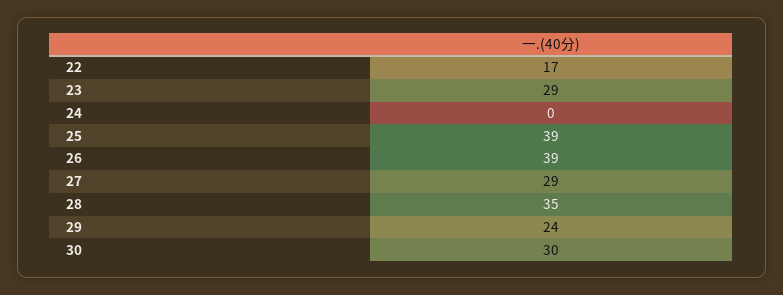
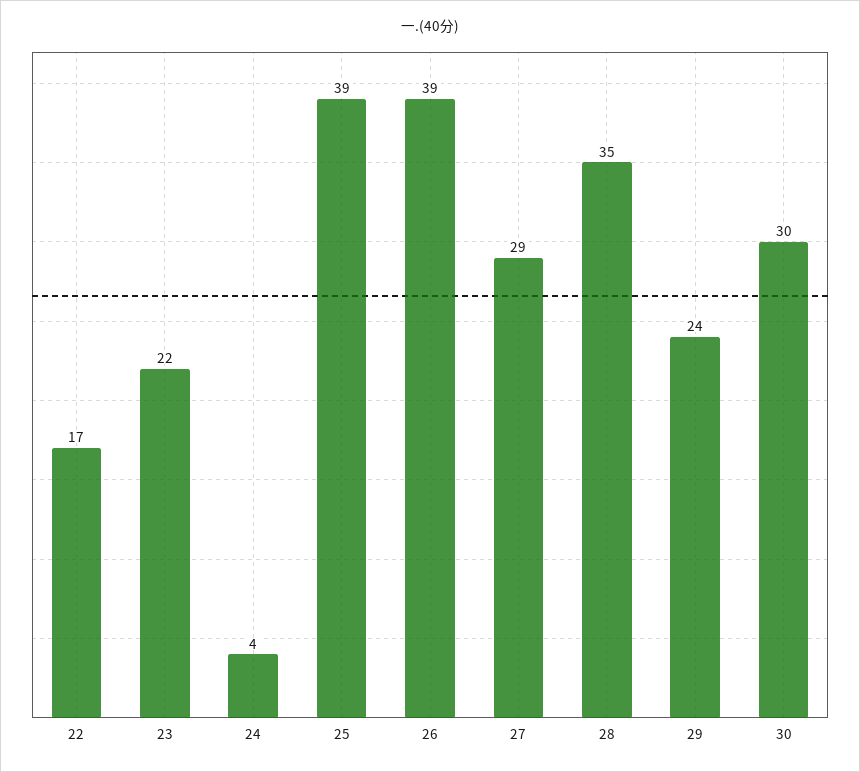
  {
    "22": 17,
-   "23": 29,
+   "23": 22,
-   "24": 0,
+   "24": 4,
    "25": 39,
    "26": 39,
    "27": 29,
    "28": 35,
    "29": 24,
    "30": 30
  }

